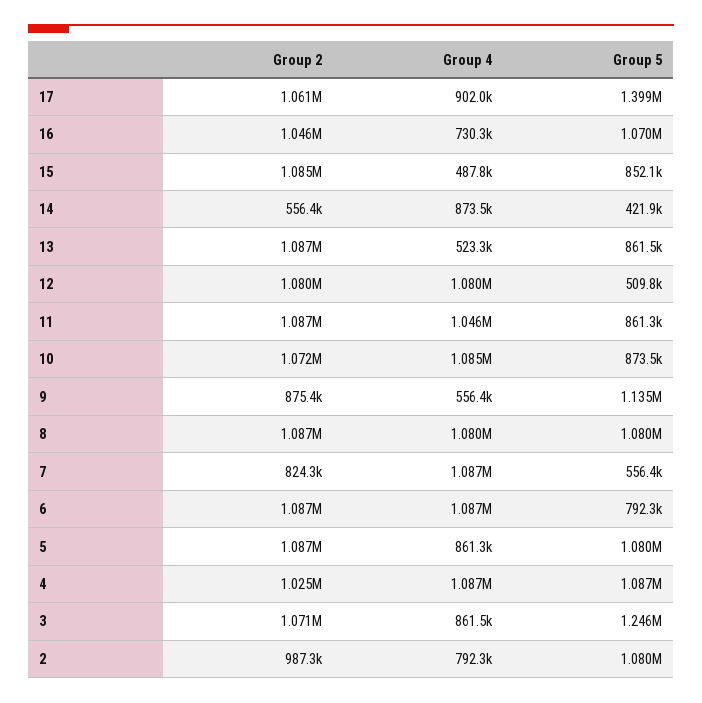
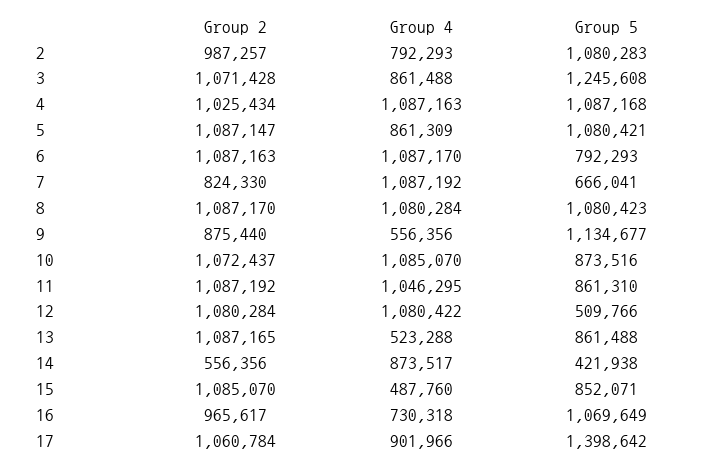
  {
    "Group 2": {
      "17": 1060784,
-     "16": 1046000,
+     "16": 965617,
      "15": 1085070,
      "14": 556356,
      "13": 1087165,
      "12": 1080284,
      "11": 1087192,
      "10": 1072437,
      "9": 875440,
      "8": 1087170,
      "7": 824330,
      "6": 1087163,
      "5": 1087147,
      "4": 1025434,
      "3": 1071428,
      "2": 987257
    },
    "Group 4": {
      "17": 901966,
      "16": 730318,
      "15": 487760,
      "14": 873517,
      "13": 523288,
      "12": 1080422,
      "11": 1046295,
      "10": 1085070,
      "9": 556356,
      "8": 1080284,
      "7": 1087192,
      "6": 1087170,
      "5": 861309,
      "4": 1087163,
      "3": 861488,
      "2": 792293
    },
    "Group 5": {
      "17": 1398642,
      "16": 1069649,
      "15": 852071,
      "14": 421938,
      "13": 861488,
      "12": 509766,
      "11": 861310,
      "10": 873516,
      "9": 1134677,
      "8": 1080423,
-     "7": 556400,
+     "7": 666041,
      "6": 792293,
      "5": 1080421,
      "4": 1087168,
      "3": 1245608,
      "2": 1080283
    }
  }

